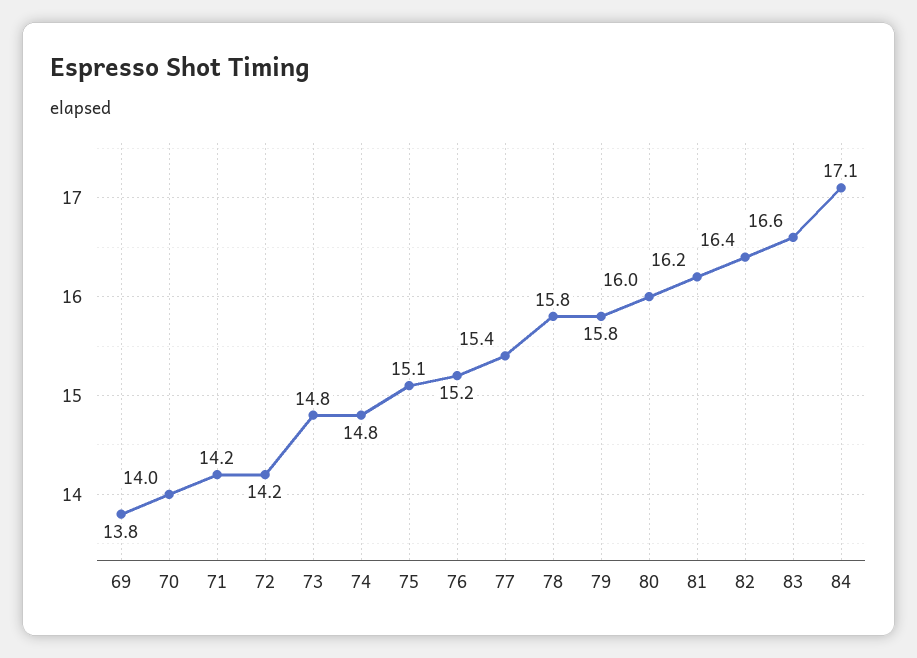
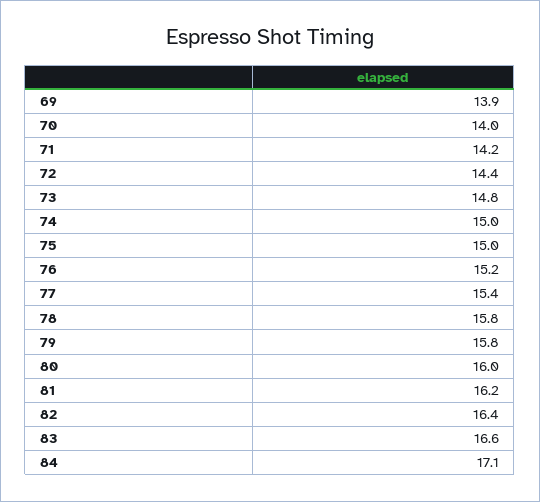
  {
-   "69": 13.8,
+   "69": 13.9,
    "70": 14,
    "71": 14.2,
-   "72": 14.2,
+   "72": 14.4,
    "73": 14.8,
-   "74": 14.8,
+   "74": 15,
-   "75": 15.1,
+   "75": 15,
    "76": 15.2,
    "77": 15.4,
    "78": 15.8,
    "79": 15.8,
    "80": 16,
    "81": 16.2,
    "82": 16.4,
    "83": 16.6,
    "84": 17.1
  }

